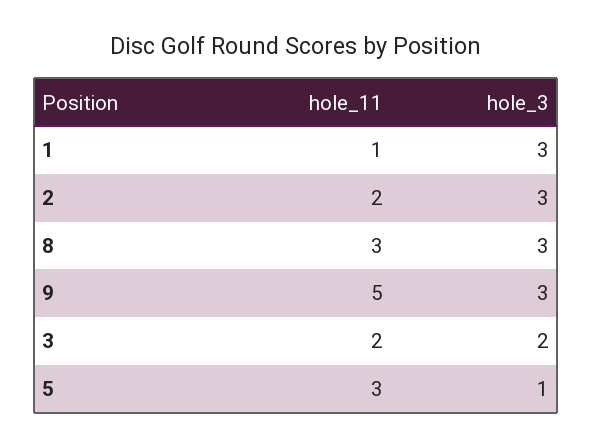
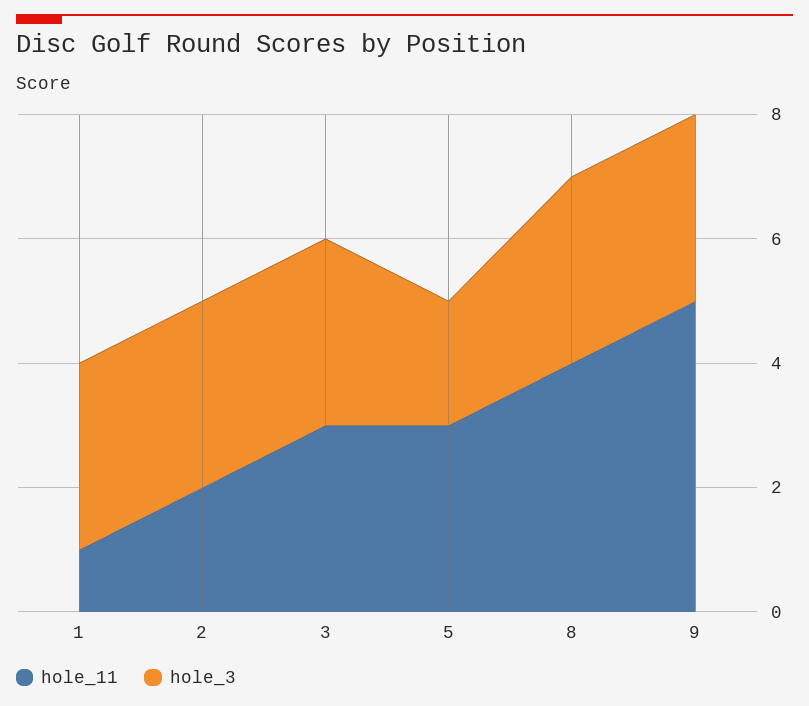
  {
    "hole_11": {
      "1": 1,
      "2": 2,
-     "8": 3,
+     "8": 4,
      "9": 5,
-     "3": 2,
+     "3": 3,
      "5": 3
    },
    "hole_3": {
      "1": 3,
      "2": 3,
      "8": 3,
      "9": 3,
-     "3": 2,
+     "3": 3,
-     "5": 1
+     "5": 2
    }
  }

